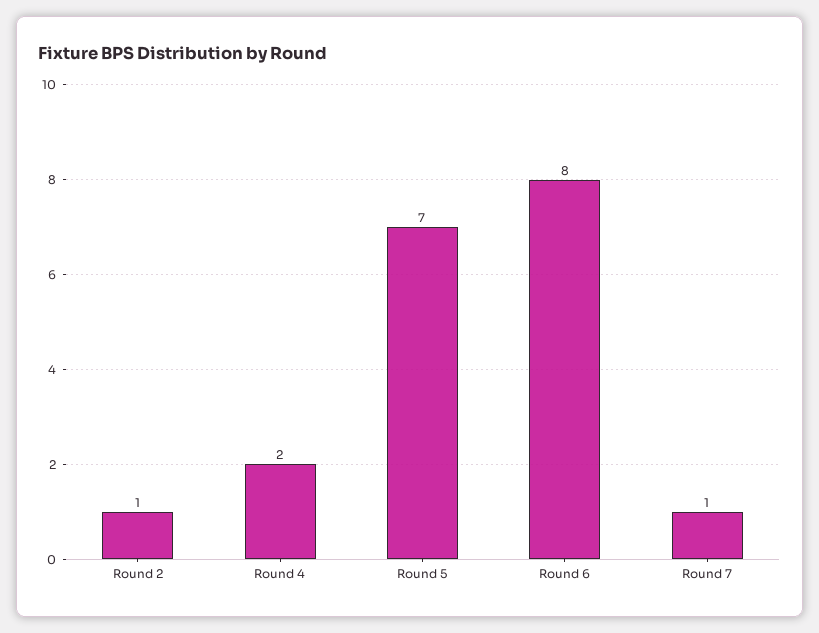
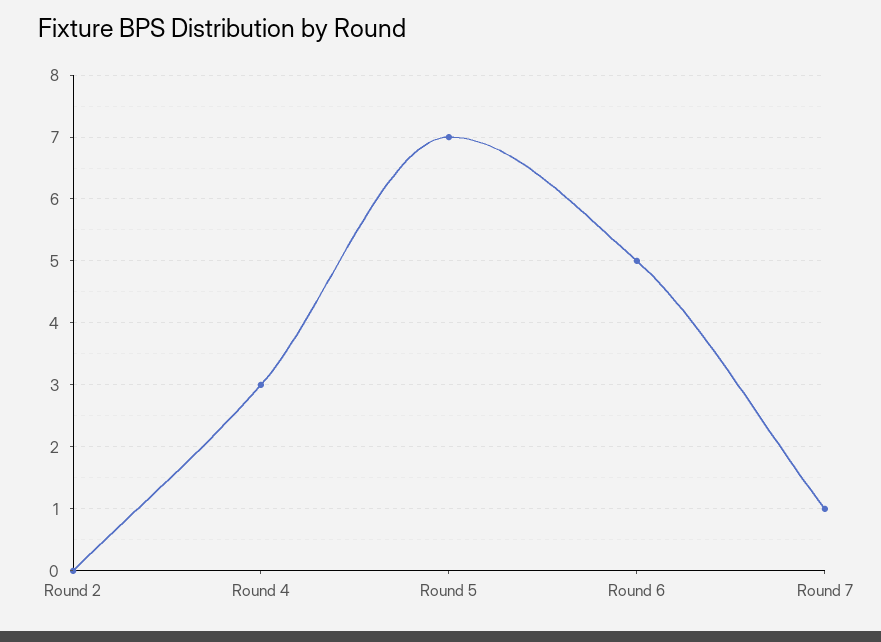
  {
-   "Round 2": 1,
+   "Round 2": 0,
-   "Round 4": 2,
+   "Round 4": 3,
    "Round 5": 7,
-   "Round 6": 8,
+   "Round 6": 5,
    "Round 7": 1
  }

